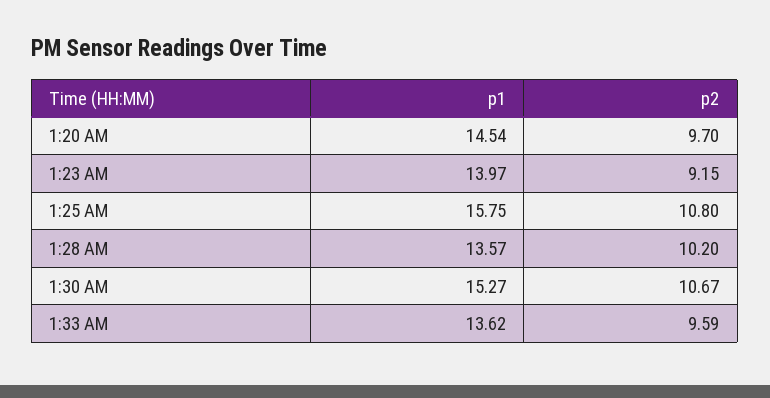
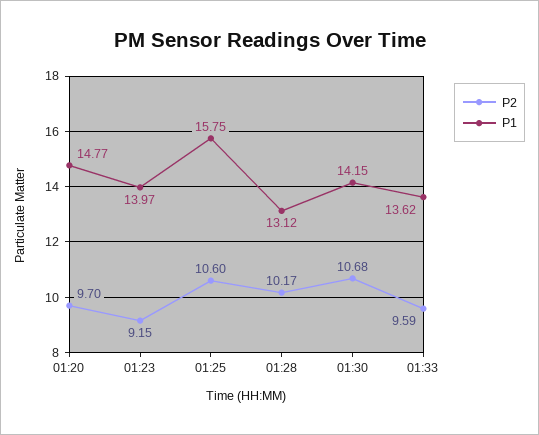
  {
    "p1": {
-     "1:20 AM": 14.54,
+     "1:20 AM": 14.77,
      "1:23 AM": 13.97,
      "1:25 AM": 15.75,
-     "1:28 AM": 13.57,
+     "1:28 AM": 13.12,
-     "1:30 AM": 15.27,
+     "1:30 AM": 14.15,
      "1:33 AM": 13.62
    },
    "p2": {
      "1:20 AM": 9.7,
      "1:23 AM": 9.15,
-     "1:25 AM": 10.8,
+     "1:25 AM": 10.6,
-     "1:28 AM": 10.2,
+     "1:28 AM": 10.17,
-     "1:30 AM": 10.67,
+     "1:30 AM": 10.68,
      "1:33 AM": 9.59
    }
  }

